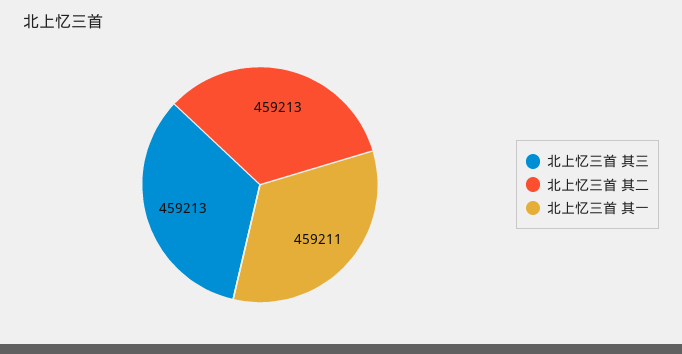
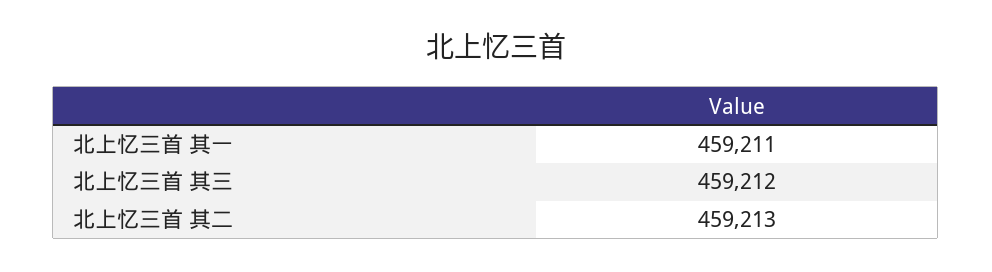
  {
-   "北上忆三首 其三": 459213,
+   "北上忆三首 其三": 459212,
    "北上忆三首 其二": 459213,
    "北上忆三首 其一": 459211
  }

